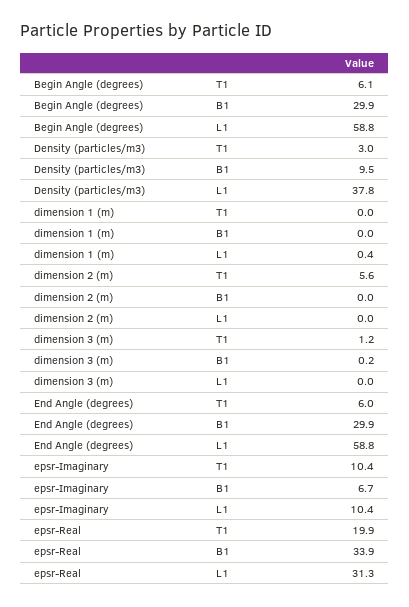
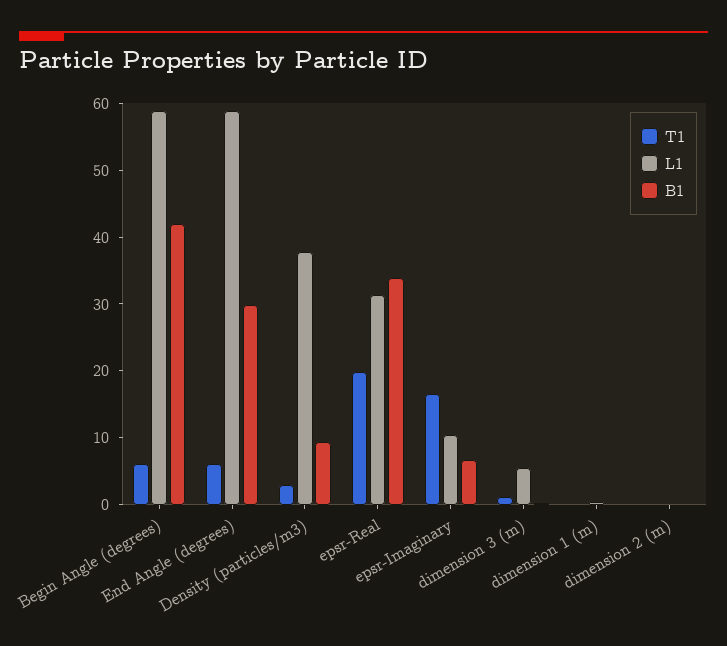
  {
    "T1": {
      "Begin Angle (degrees)": 6.1,
      "Density (particles/m3)": 3,
      "dimension 1 (m)": 0,
-     "dimension 2 (m)": 5.6,
+     "dimension 2 (m)": 0,
      "dimension 3 (m)": 1.2,
      "End Angle (degrees)": 6,
-     "epsr-Imaginary": 10.4,
+     "epsr-Imaginary": 16,
      "epsr-Real": 19.9
    },
    "B1": {
-     "Begin Angle (degrees)": 29.9,
+     "Begin Angle (degrees)": 42,
      "Density (particles/m3)": 9.5,
      "dimension 1 (m)": 0,
      "dimension 2 (m)": 0,
      "dimension 3 (m)": 0.2,
      "End Angle (degrees)": 29.9,
      "epsr-Imaginary": 6.7,
      "epsr-Real": 33.9
    },
    "L1": {
      "Begin Angle (degrees)": 58.8,
      "Density (particles/m3)": 37.8,
      "dimension 1 (m)": 0.4,
      "dimension 2 (m)": 0,
-     "dimension 3 (m)": 0,
+     "dimension 3 (m)": 6,
      "End Angle (degrees)": 58.8,
      "epsr-Imaginary": 10.4,
      "epsr-Real": 31.3
    }
  }

